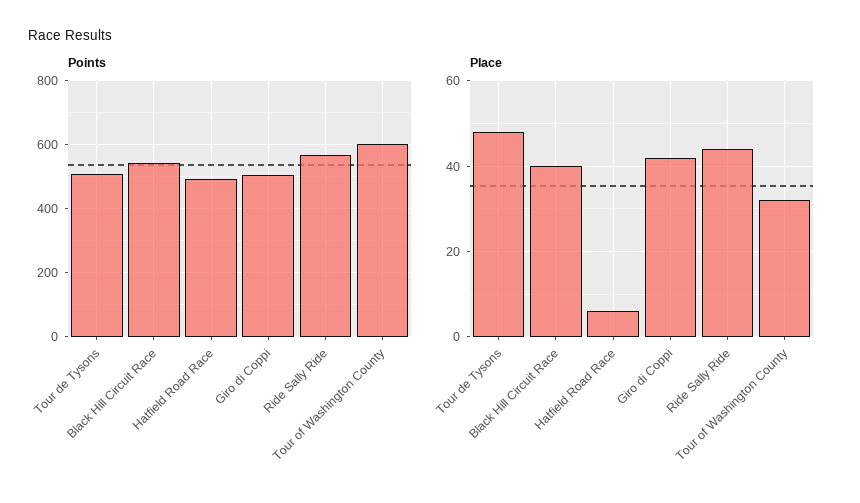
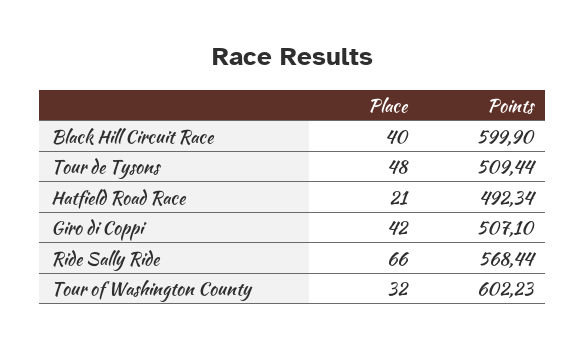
  {
    "Points": {
      "Tour de Tysons": 509.44,
-     "Black Hill Circuit Race": 540,
+     "Black Hill Circuit Race": 599.9,
      "Hatfield Road Race": 492.34,
      "Giro di Coppi": 507.1,
      "Ride Sally Ride": 568.44,
      "Tour of Washington County": 602.23
    },
    "Place": {
      "Tour de Tysons": 48,
      "Black Hill Circuit Race": 40,
-     "Hatfield Road Race": 5,
+     "Hatfield Road Race": 21,
      "Giro di Coppi": 42,
-     "Ride Sally Ride": 45,
+     "Ride Sally Ride": 66,
      "Tour of Washington County": 32
    }
  }

